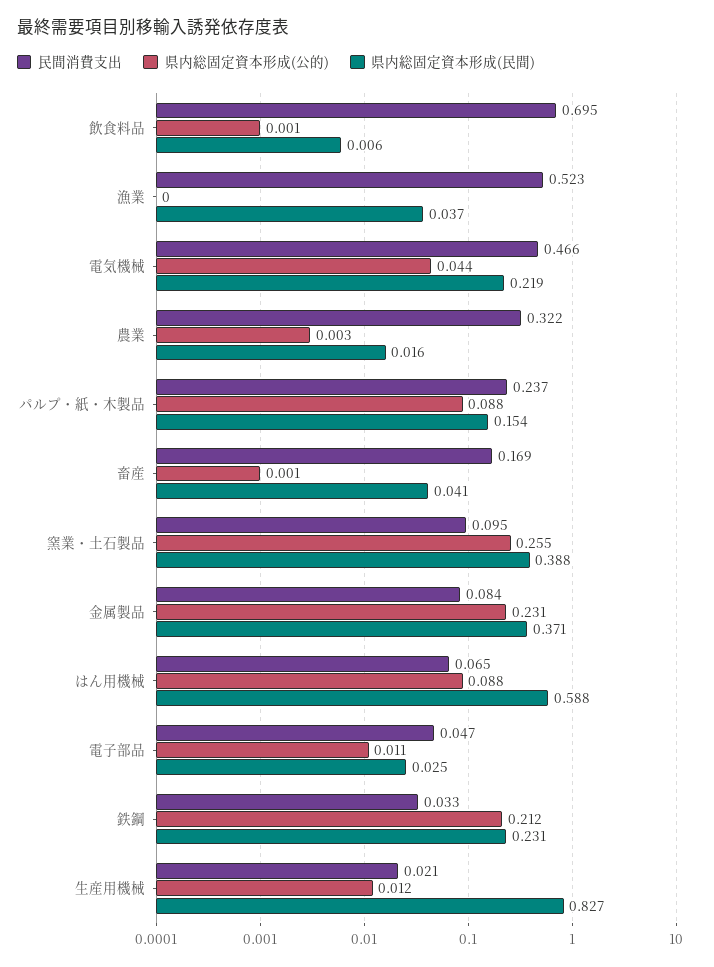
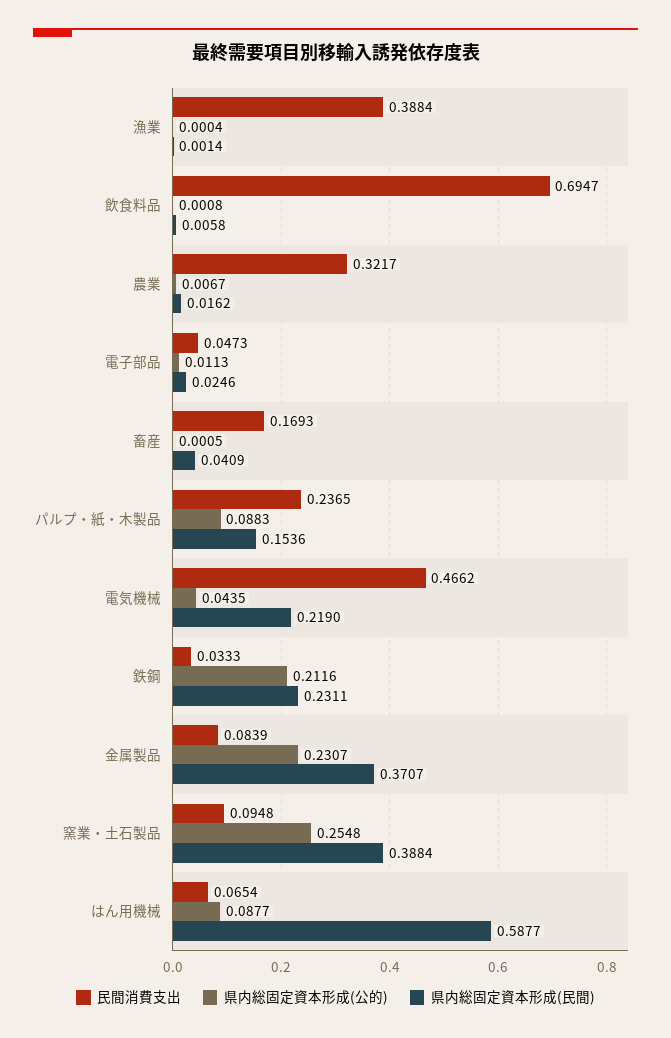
  {
    "民間消費支出": {
      "飲食料品": 0.6947,
-     "漁業": 0.523,
+     "漁業": 0.3884,
      "電気機械": 0.4662,
      "農業": 0.3217,
      "パルプ・紙・木製品": 0.2365,
      "畜産": 0.1693,
      "窯業・土石製品": 0.0948,
      "金属製品": 0.0839,
      "はん用機械": 0.0654,
      "電子部品": 0.0473,
-     "鉄鋼": 0.0333,
+     "鉄鋼": 0.0333
-     "生産用機械": 0.021
    },
    "県内総固定資本形成(公的)": {
      "飲食料品": 0.0008,
      "漁業": 0.0004,
      "電気機械": 0.0435,
-     "農業": 0.003,
+     "農業": 0.0067,
      "パルプ・紙・木製品": 0.0883,
      "畜産": 0.0005,
      "窯業・土石製品": 0.2548,
      "金属製品": 0.2307,
      "はん用機械": 0.0877,
      "電子部品": 0.0113,
-     "鉄鋼": 0.2116,
+     "鉄鋼": 0.2116
-     "生産用機械": 0.012
    },
    "県内総固定資本形成(民間)": {
      "飲食料品": 0.0058,
-     "漁業": 0.037,
+     "漁業": 0.0014,
      "電気機械": 0.219,
      "農業": 0.0162,
      "パルプ・紙・木製品": 0.1536,
      "畜産": 0.0409,
      "窯業・土石製品": 0.3884,
      "金属製品": 0.3707,
      "はん用機械": 0.5877,
      "電子部品": 0.0246,
-     "鉄鋼": 0.2311,
+     "鉄鋼": 0.2311
-     "生産用機械": 0.827
    }
  }

